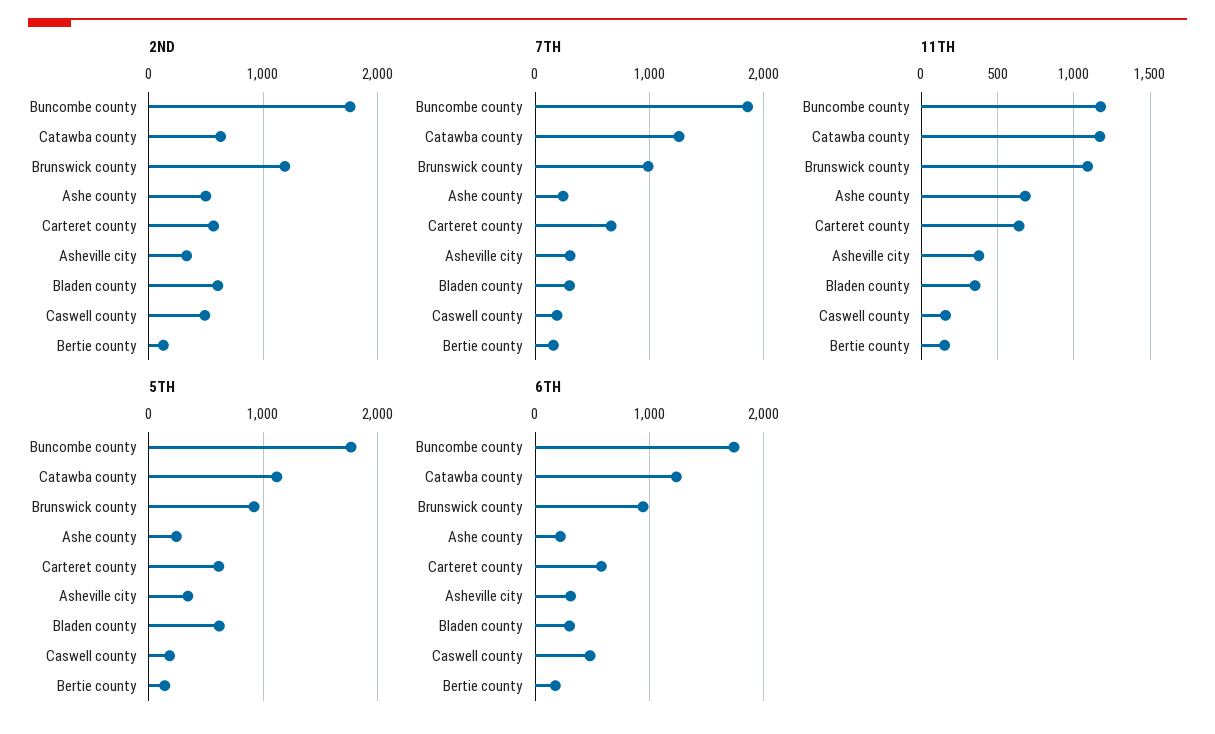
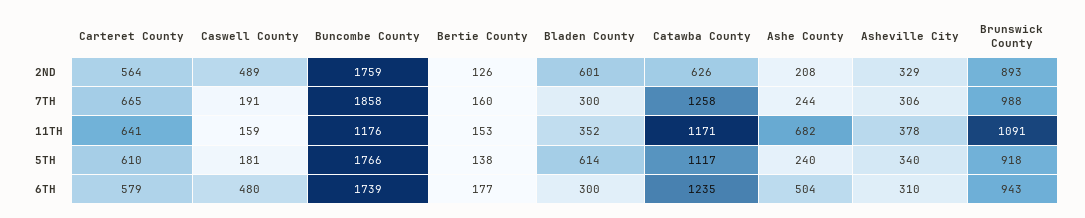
  {
    "2ND": {
      "Buncombe county": 1759,
      "Catawba county": 626,
-     "Brunswick county": 1200,
+     "Brunswick county": 893,
-     "Ashe county": 500,
+     "Ashe county": 208,
      "Carteret county": 564,
      "Asheville city": 329,
      "Bladen county": 601,
      "Caswell county": 489,
      "Bertie county": 126
    },
    "7TH": {
      "Buncombe county": 1858,
      "Catawba county": 1258,
      "Brunswick county": 988,
      "Ashe county": 244,
      "Carteret county": 665,
      "Asheville city": 306,
      "Bladen county": 300,
      "Caswell county": 191,
      "Bertie county": 160
    },
    "11TH": {
      "Buncombe county": 1176,
      "Catawba county": 1171,
      "Brunswick county": 1091,
      "Ashe county": 682,
      "Carteret county": 641,
      "Asheville city": 378,
      "Bladen county": 352,
      "Caswell county": 159,
      "Bertie county": 153
    },
    "5TH": {
      "Buncombe county": 1766,
      "Catawba county": 1117,
      "Brunswick county": 918,
      "Ashe county": 240,
      "Carteret county": 610,
      "Asheville city": 340,
      "Bladen county": 614,
      "Caswell county": 181,
      "Bertie county": 138
    },
    "6TH": {
      "Buncombe county": 1739,
      "Catawba county": 1235,
      "Brunswick county": 943,
-     "Ashe county": 200,
+     "Ashe county": 504,
      "Carteret county": 579,
      "Asheville city": 310,
      "Bladen county": 300,
      "Caswell county": 480,
      "Bertie county": 177
    }
  }

